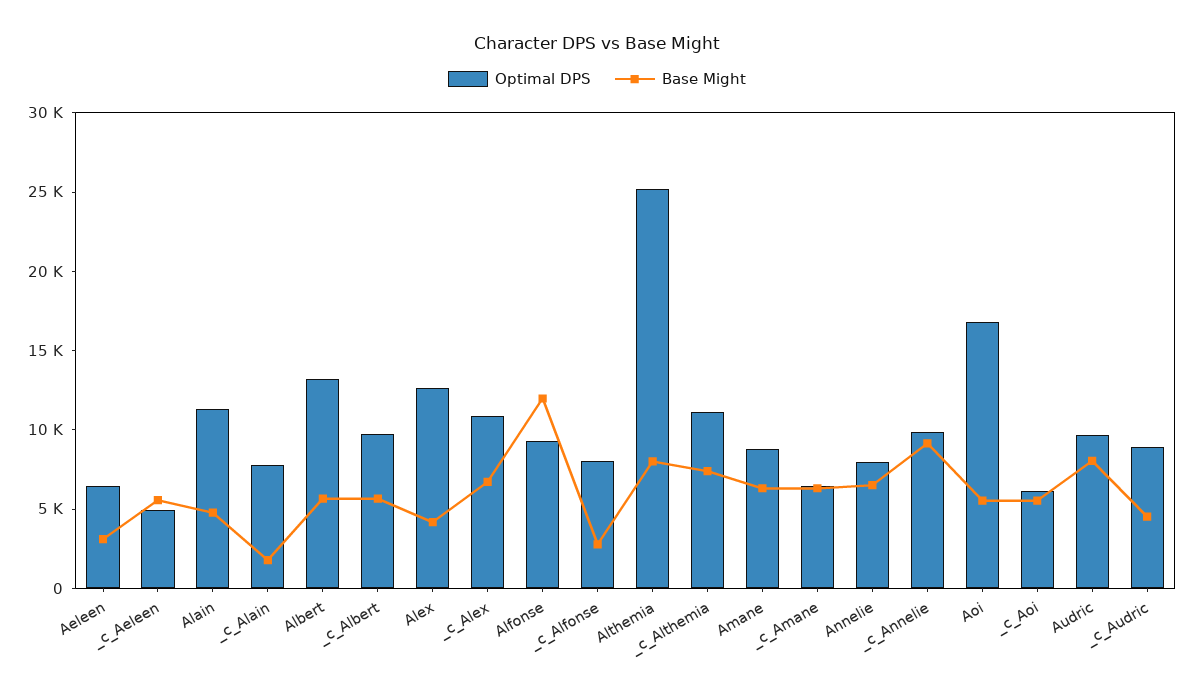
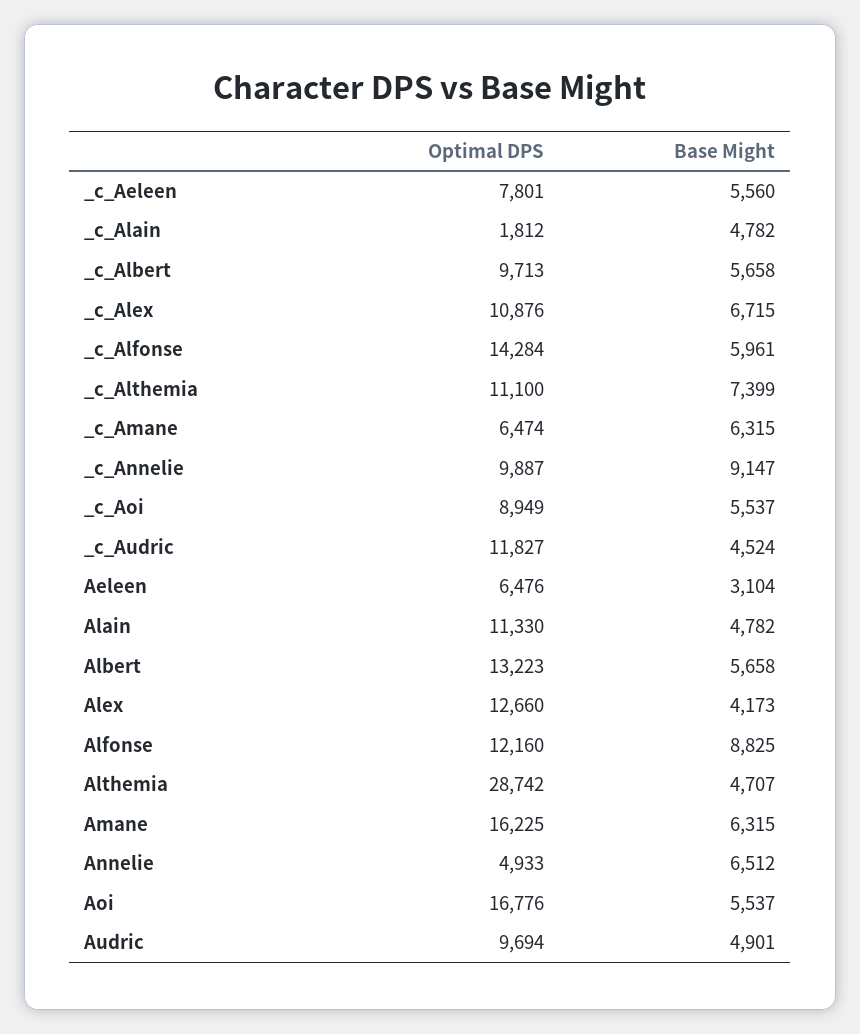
  {
    "Optimal DPS": {
      "Aeleen": 6476,
-     "_c_Aeleen": 5000,
+     "_c_Aeleen": 7801,
      "Alain": 11330,
-     "_c_Alain": 8000,
+     "_c_Alain": 1812,
      "Albert": 13223,
      "_c_Albert": 9713,
      "Alex": 12660,
      "_c_Alex": 10876,
-     "Alfonse": 9000,
+     "Alfonse": 12160,
-     "_c_Alfonse": 8000,
+     "_c_Alfonse": 14284,
-     "Althemia": 25000,
+     "Althemia": 28742,
      "_c_Althemia": 11100,
-     "Amane": 9000,
+     "Amane": 16225,
      "_c_Amane": 6474,
-     "Annelie": 8000,
+     "Annelie": 4933,
      "_c_Annelie": 9887,
      "Aoi": 16776,
-     "_c_Aoi": 6000,
+     "_c_Aoi": 8949,
      "Audric": 9694,
-     "_c_Audric": 9000
+     "_c_Audric": 11827
    },
    "Base Might": {
      "Aeleen": 3104,
      "_c_Aeleen": 5560,
      "Alain": 4782,
-     "_c_Alain": 2000,
+     "_c_Alain": 4782,
      "Albert": 5658,
      "_c_Albert": 5658,
      "Alex": 4173,
      "_c_Alex": 6715,
-     "Alfonse": 12000,
+     "Alfonse": 8825,
-     "_c_Alfonse": 3000,
+     "_c_Alfonse": 5961,
-     "Althemia": 8000,
+     "Althemia": 4707,
      "_c_Althemia": 7399,
      "Amane": 6315,
      "_c_Amane": 6315,
      "Annelie": 6512,
      "_c_Annelie": 9147,
      "Aoi": 5537,
      "_c_Aoi": 5537,
-     "Audric": 8000,
+     "Audric": 4901,
      "_c_Audric": 4524
    }
  }

